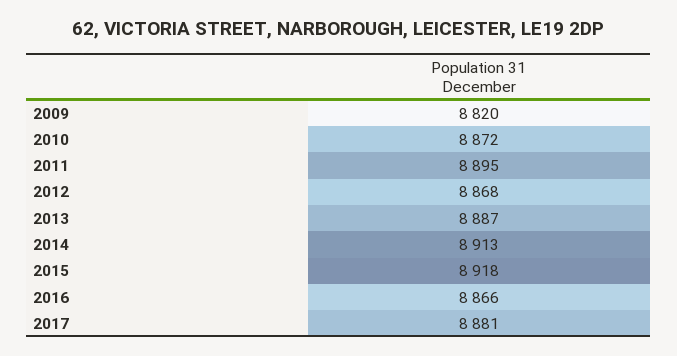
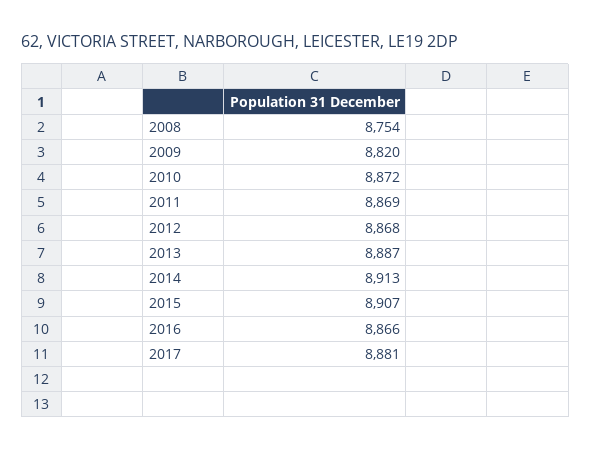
  {
    "2009": 8820,
    "2010": 8872,
-   "2011": 8895,
+   "2011": 8869,
    "2012": 8868,
    "2013": 8887,
    "2014": 8913,
-   "2015": 8918,
+   "2015": 8907,
    "2016": 8866,
-   "2017": 8881
+   "2017": 8881,
+   "2008": 8754
  }

